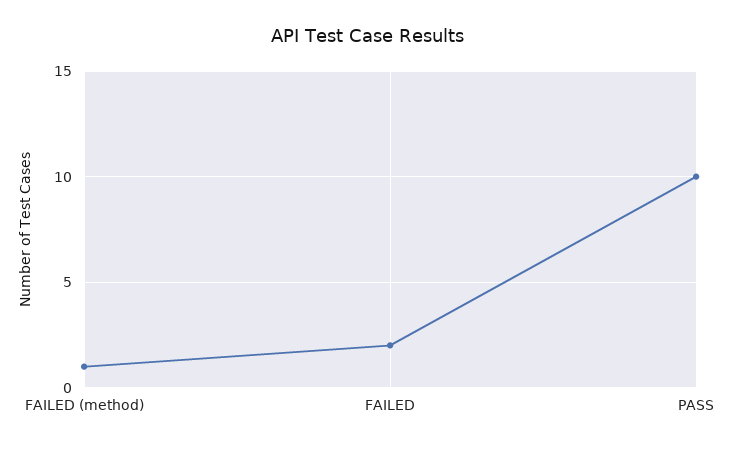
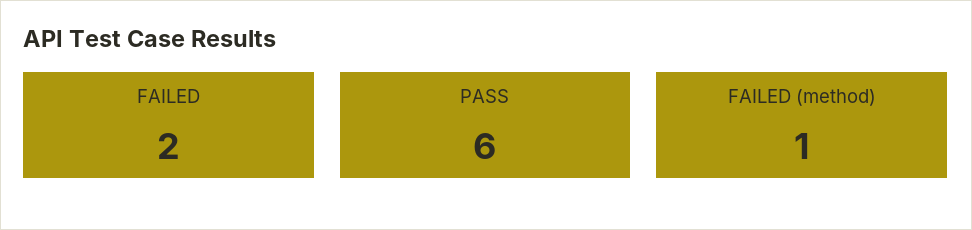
  {
    "FAILED (method)": 1,
    "FAILED": 2,
-   "PASS": 10
+   "PASS": 6
  }

